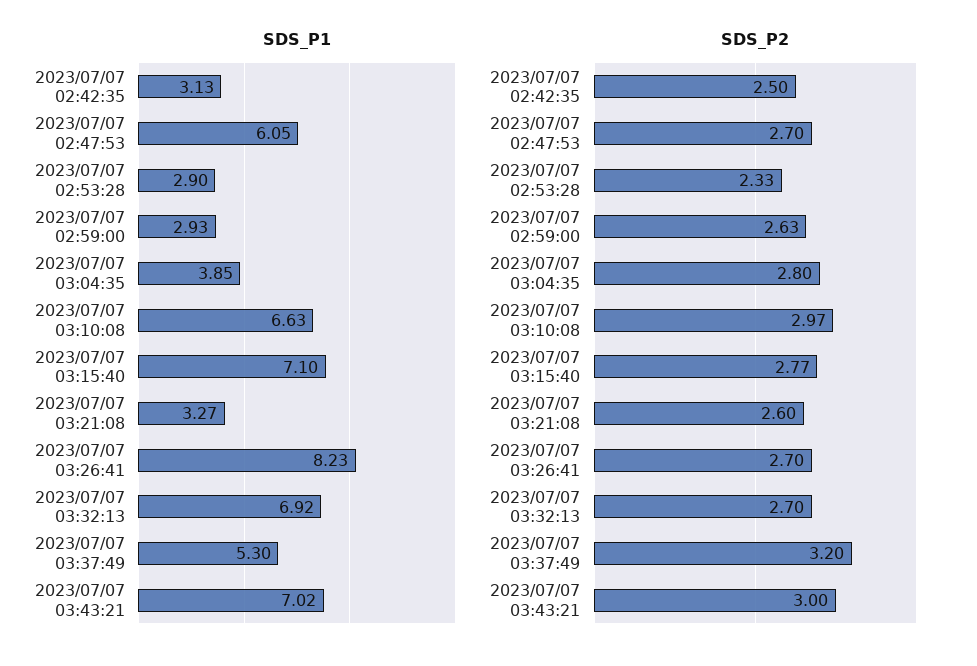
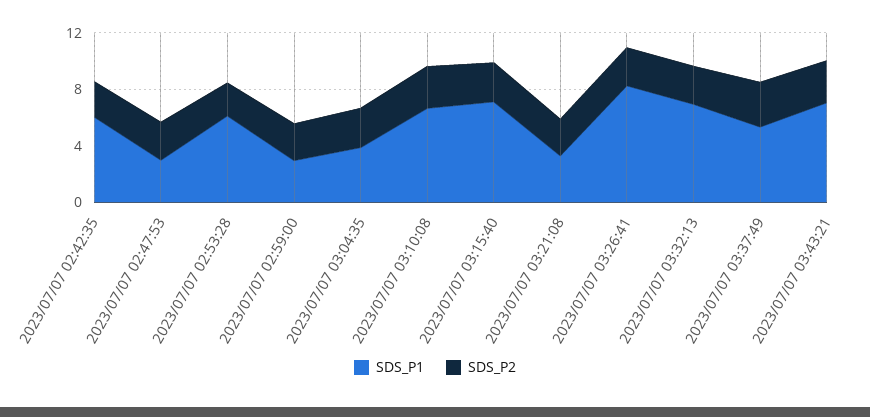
  {
    "SDS_P1": {
-     "2023/07/07 02:42:35": 3.13,
+     "2023/07/07 02:42:35": 6,
-     "2023/07/07 02:47:53": 6.05,
+     "2023/07/07 02:47:53": 3,
-     "2023/07/07 02:53:28": 2.9,
+     "2023/07/07 02:53:28": 6,
      "2023/07/07 02:59:00": 2.93,
      "2023/07/07 03:04:35": 3.85,
      "2023/07/07 03:10:08": 6.63,
      "2023/07/07 03:15:40": 7.1,
      "2023/07/07 03:21:08": 3.27,
      "2023/07/07 03:26:41": 8.23,
      "2023/07/07 03:32:13": 6.92,
      "2023/07/07 03:37:49": 5.3,
      "2023/07/07 03:43:21": 7.02
    },
    "SDS_P2": {
      "2023/07/07 02:42:35": 2.5,
      "2023/07/07 02:47:53": 2.7,
      "2023/07/07 02:53:28": 2.33,
      "2023/07/07 02:59:00": 2.63,
      "2023/07/07 03:04:35": 2.8,
      "2023/07/07 03:10:08": 2.97,
      "2023/07/07 03:15:40": 2.77,
      "2023/07/07 03:21:08": 2.6,
      "2023/07/07 03:26:41": 2.7,
      "2023/07/07 03:32:13": 2.7,
      "2023/07/07 03:37:49": 3.2,
      "2023/07/07 03:43:21": 3
    }
  }

